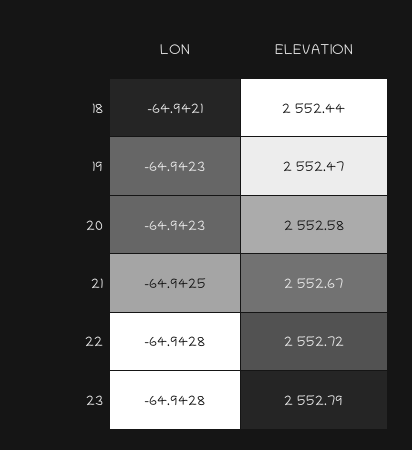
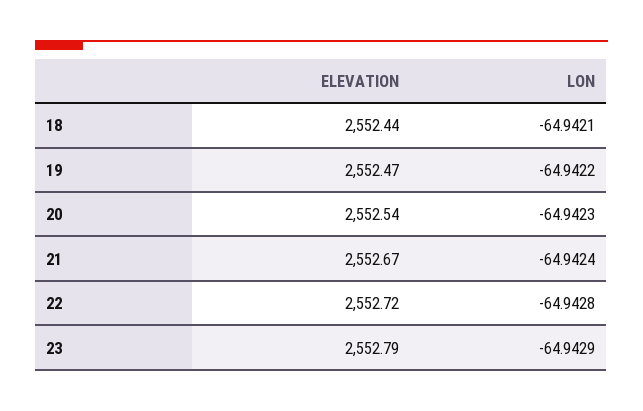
  {
    "LON": {
      "18": -64.9421,
-     "19": -64.9423,
+     "19": -64.9422,
      "20": -64.9423,
-     "21": -64.9425,
+     "21": -64.9424,
      "22": -64.9428,
-     "23": -64.9428
+     "23": -64.9429
    },
    "ELEVATION": {
      "18": 2552.44,
      "19": 2552.47,
-     "20": 2552.58,
+     "20": 2552.54,
      "21": 2552.67,
      "22": 2552.72,
      "23": 2552.79
    }
  }

